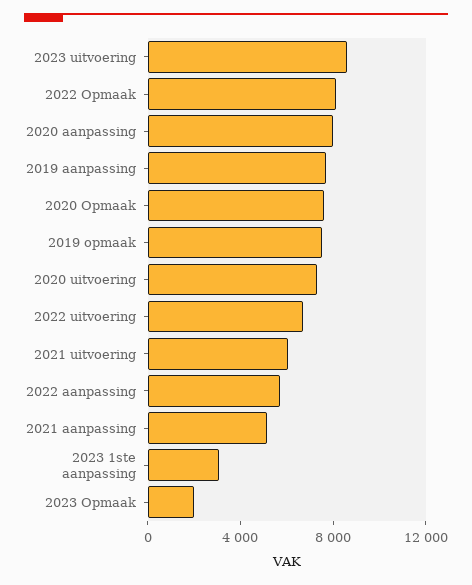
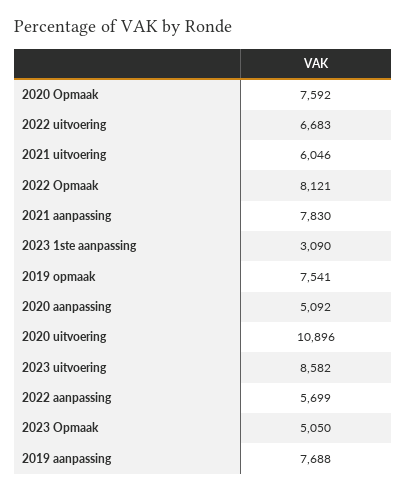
  {
    "2023 uitvoering": 8582,
    "2022 Opmaak": 8121,
-   "2020 aanpassing": 8000,
+   "2020 aanpassing": 5092,
    "2019 aanpassing": 7688,
    "2020 Opmaak": 7592,
    "2019 opmaak": 7541,
-   "2020 uitvoering": 7000,
+   "2020 uitvoering": 10896,
    "2022 uitvoering": 6683,
    "2021 uitvoering": 6046,
    "2022 aanpassing": 5699,
-   "2021 aanpassing": 5000,
+   "2021 aanpassing": 7830,
    "2023 1ste aanpassing": 3090,
-   "2023 Opmaak": 2000
+   "2023 Opmaak": 5050
  }

